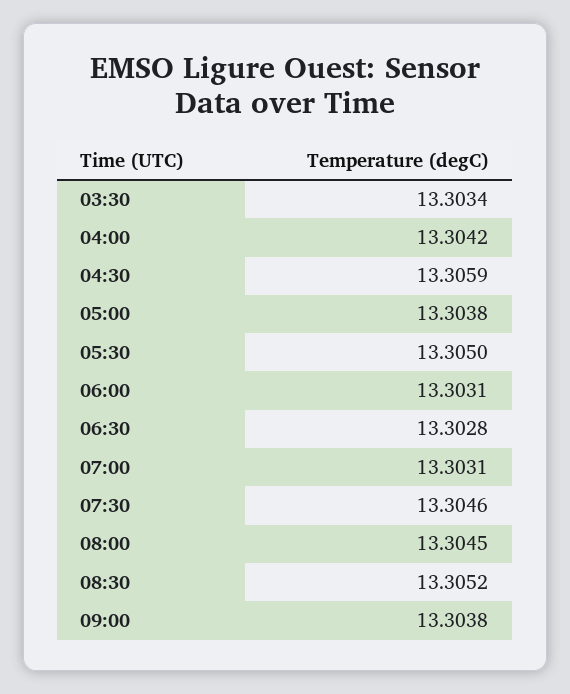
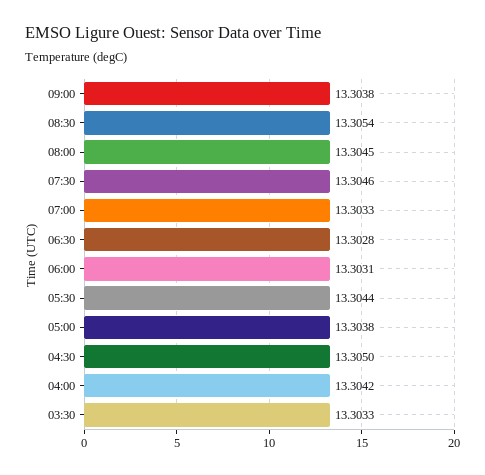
  {
-   "03:30": 13.3034,
+   "03:30": 13.3033,
    "04:00": 13.3042,
-   "04:30": 13.3059,
+   "04:30": 13.305,
    "05:00": 13.3038,
-   "05:30": 13.305,
+   "05:30": 13.3044,
    "06:00": 13.3031,
    "06:30": 13.3028,
-   "07:00": 13.3031,
+   "07:00": 13.3033,
    "07:30": 13.3046,
    "08:00": 13.3045,
-   "08:30": 13.3052,
+   "08:30": 13.3054,
    "09:00": 13.3038
  }

